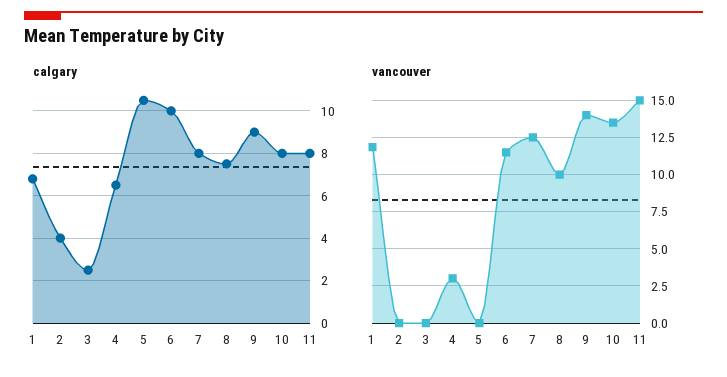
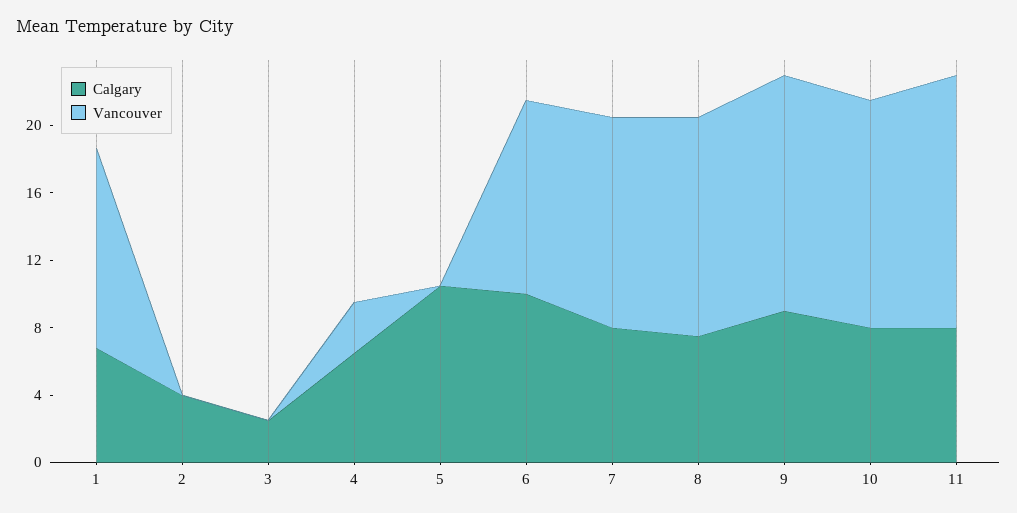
  {
    "calgary": {
      "1": 7,
      "2": 4,
      "3": 2.5,
      "4": 6.5,
      "5": 10.5,
      "6": 10,
      "7": 8,
      "8": 7.5,
      "9": 9,
      "10": 8,
      "11": 8
    },
    "vancouver": {
      "1": 12,
      "2": 0,
      "3": 0,
      "4": 3,
      "5": 0,
      "6": 11.5,
      "7": 12.5,
-     "8": 10,
+     "8": 13,
      "9": 14,
      "10": 13.5,
      "11": 15
    }
  }

